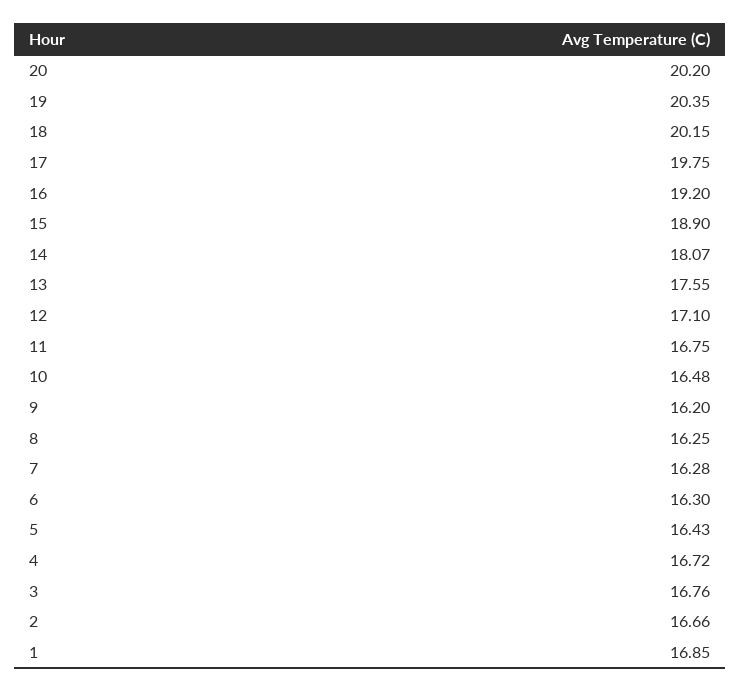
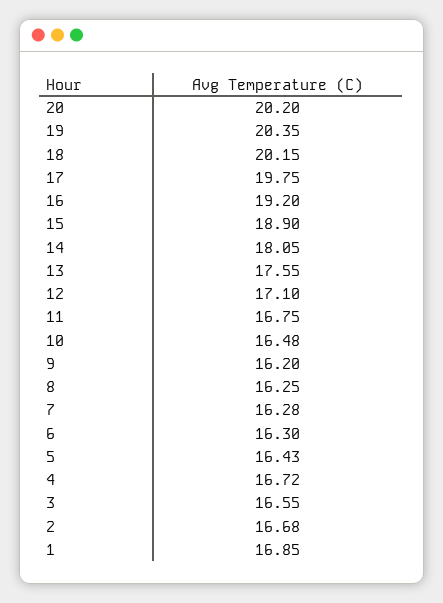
  {
    "20": 20.2,
    "19": 20.35,
    "18": 20.15,
    "17": 19.75,
    "16": 19.2,
    "15": 18.9,
-   "14": 18.07,
+   "14": 18.05,
    "13": 17.55,
    "12": 17.1,
    "11": 16.75,
    "10": 16.48,
    "9": 16.2,
    "8": 16.25,
    "7": 16.28,
    "6": 16.3,
    "5": 16.43,
    "4": 16.72,
-   "3": 16.76,
+   "3": 16.55,
-   "2": 16.66,
+   "2": 16.68,
    "1": 16.85
  }

